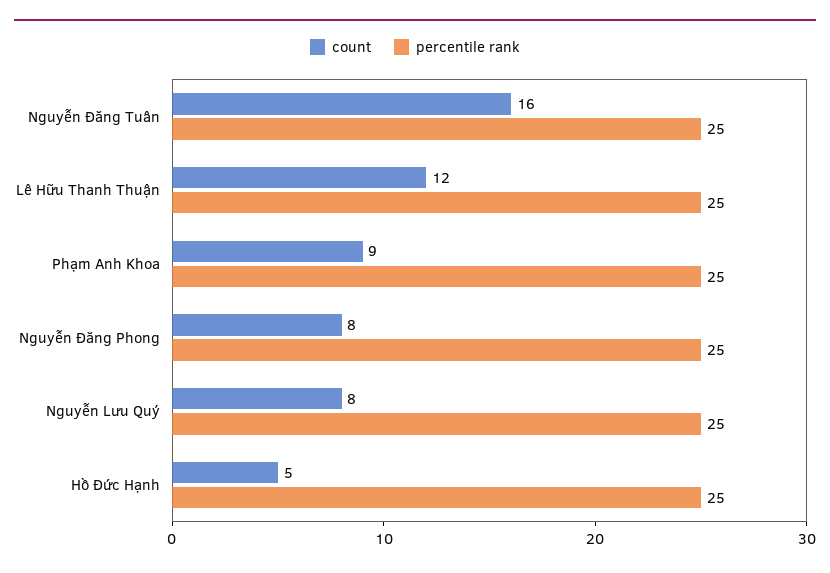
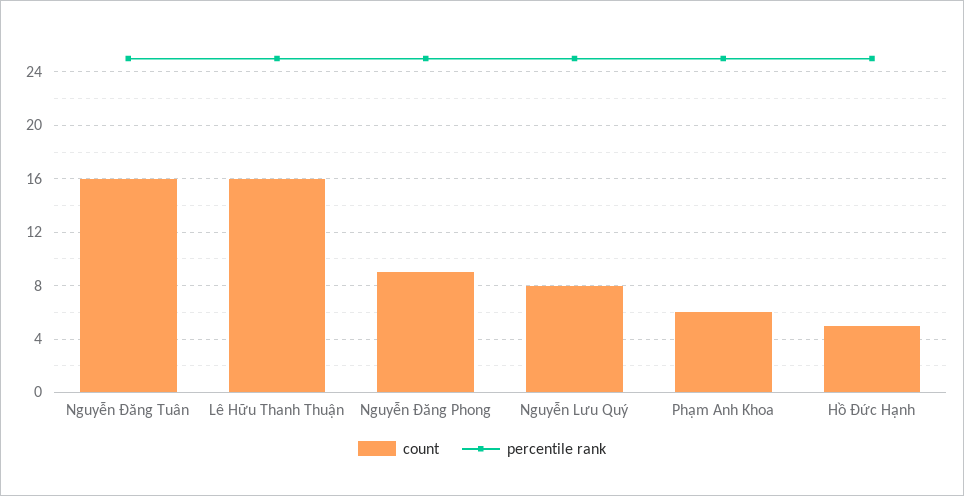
  {
    "count": {
      "Nguyễn Đăng Tuân": 16,
-     "Lê Hữu Thanh Thuận": 12,
+     "Lê Hữu Thanh Thuận": 16,
-     "Phạm Anh Khoa": 9,
+     "Phạm Anh Khoa": 6,
-     "Nguyễn Đăng Phong": 8,
+     "Nguyễn Đăng Phong": 9,
      "Nguyễn Lưu Quý": 8,
      "Hồ Đức Hạnh": 5
    },
    "percentile rank": {
      "Nguyễn Đăng Tuân": 25,
      "Lê Hữu Thanh Thuận": 25,
      "Phạm Anh Khoa": 25,
      "Nguyễn Đăng Phong": 25,
      "Nguyễn Lưu Quý": 25,
      "Hồ Đức Hạnh": 25
    }
  }

